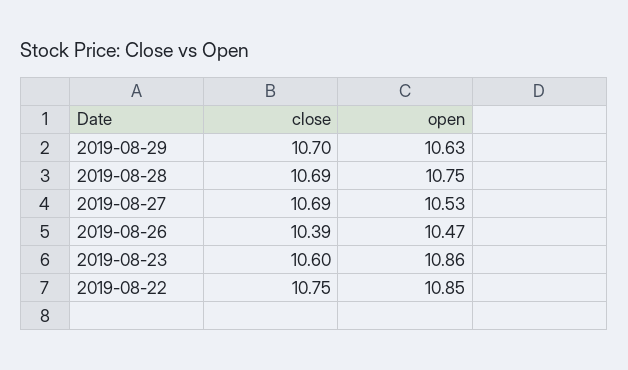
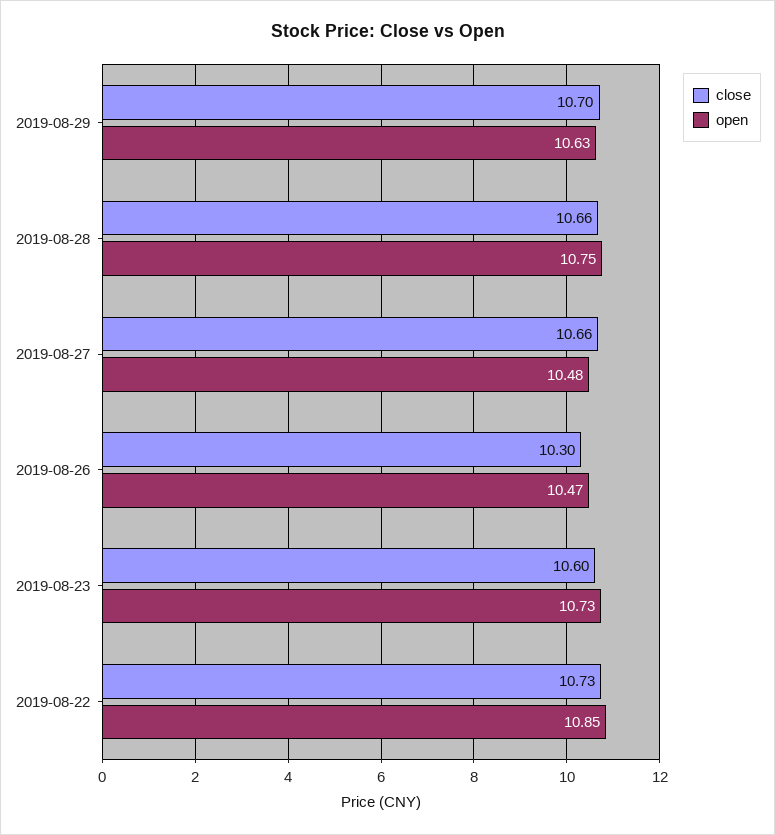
  {
    "close": {
      "2019-08-29": 10.7,
-     "2019-08-28": 10.69,
+     "2019-08-28": 10.66,
-     "2019-08-27": 10.69,
+     "2019-08-27": 10.66,
-     "2019-08-26": 10.39,
+     "2019-08-26": 10.3,
      "2019-08-23": 10.6,
-     "2019-08-22": 10.75
+     "2019-08-22": 10.73
    },
    "open": {
      "2019-08-29": 10.63,
      "2019-08-28": 10.75,
-     "2019-08-27": 10.53,
+     "2019-08-27": 10.48,
      "2019-08-26": 10.47,
-     "2019-08-23": 10.86,
+     "2019-08-23": 10.73,
      "2019-08-22": 10.85
    }
  }

